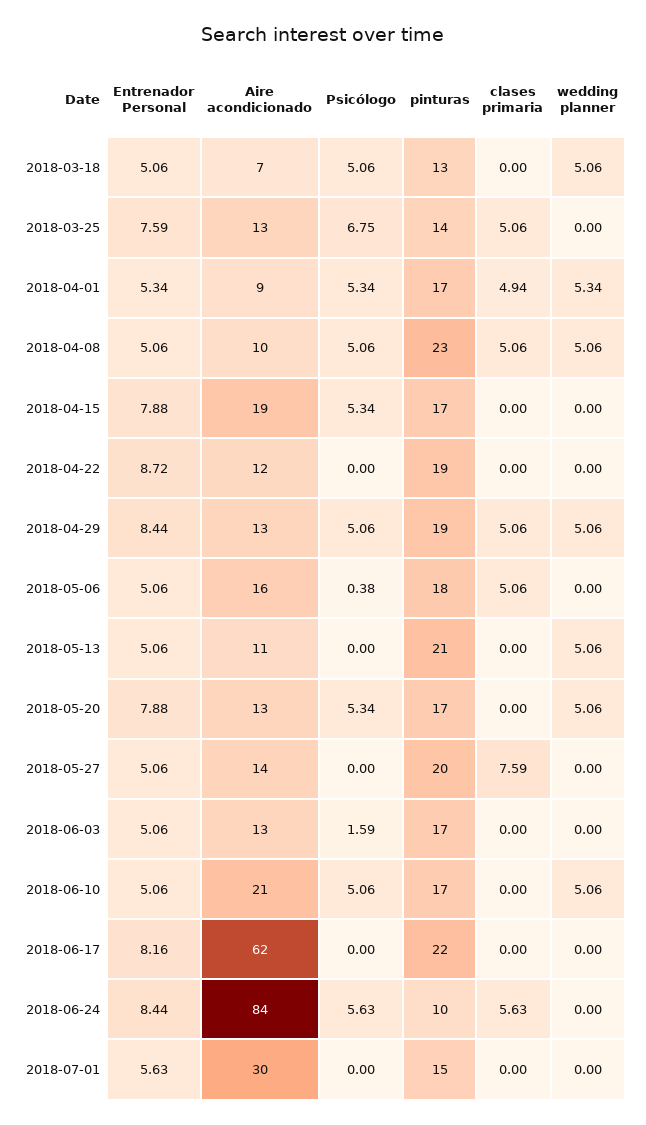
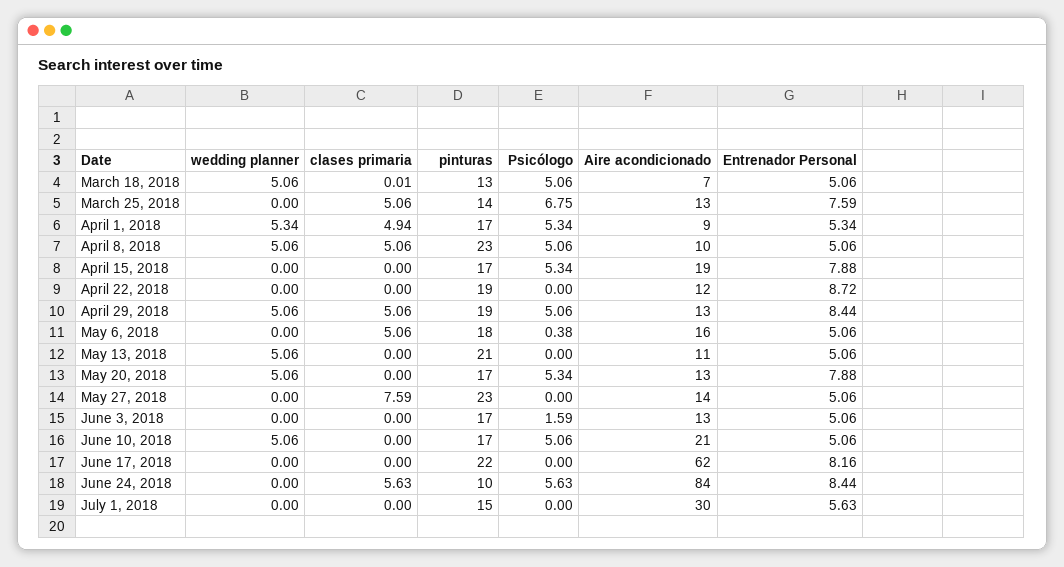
  {
    "Entrenador Personal": {
      "2018-03-18": 5.06,
      "2018-03-25": 7.59,
      "2018-04-01": 5.34,
      "2018-04-08": 5.06,
      "2018-04-15": 7.88,
      "2018-04-22": 8.72,
      "2018-04-29": 8.44,
      "2018-05-06": 5.06,
      "2018-05-13": 5.06,
      "2018-05-20": 7.88,
      "2018-05-27": 5.06,
      "2018-06-03": 5.06,
      "2018-06-10": 5.06,
      "2018-06-17": 8.16,
      "2018-06-24": 8.44,
      "2018-07-01": 5.63
    },
    "Aire acondicionado": {
      "2018-03-18": 7,
      "2018-03-25": 13,
      "2018-04-01": 9,
      "2018-04-08": 10,
      "2018-04-15": 19,
      "2018-04-22": 12,
      "2018-04-29": 13,
      "2018-05-06": 16,
      "2018-05-13": 11,
      "2018-05-20": 13,
      "2018-05-27": 14,
      "2018-06-03": 13,
      "2018-06-10": 21,
      "2018-06-17": 62,
      "2018-06-24": 84,
      "2018-07-01": 30
    },
    "Psicólogo": {
      "2018-03-18": 5.06,
      "2018-03-25": 6.75,
      "2018-04-01": 5.34,
      "2018-04-08": 5.06,
      "2018-04-15": 5.34,
      "2018-04-22": 0,
      "2018-04-29": 5.06,
      "2018-05-06": 0.38,
      "2018-05-13": 0,
      "2018-05-20": 5.34,
      "2018-05-27": 0,
      "2018-06-03": 1.59,
      "2018-06-10": 5.06,
      "2018-06-17": 0,
      "2018-06-24": 5.63,
      "2018-07-01": 0
    },
    "pinturas": {
      "2018-03-18": 13,
      "2018-03-25": 14,
      "2018-04-01": 17,
      "2018-04-08": 23,
      "2018-04-15": 17,
      "2018-04-22": 19,
      "2018-04-29": 19,
      "2018-05-06": 18,
      "2018-05-13": 21,
      "2018-05-20": 17,
-     "2018-05-27": 20,
+     "2018-05-27": 23,
      "2018-06-03": 17,
      "2018-06-10": 17,
      "2018-06-17": 22,
      "2018-06-24": 10,
      "2018-07-01": 15
    },
    "clases primaria": {
-     "2018-03-18": 0,
+     "2018-03-18": 0.01,
      "2018-03-25": 5.06,
      "2018-04-01": 4.94,
      "2018-04-08": 5.06,
      "2018-04-15": 0,
      "2018-04-22": 0,
      "2018-04-29": 5.06,
      "2018-05-06": 5.06,
      "2018-05-13": 0,
      "2018-05-20": 0,
      "2018-05-27": 7.59,
      "2018-06-03": 0,
      "2018-06-10": 0,
      "2018-06-17": 0,
      "2018-06-24": 5.63,
      "2018-07-01": 0
    },
    "wedding planner": {
      "2018-03-18": 5.06,
      "2018-03-25": 0,
      "2018-04-01": 5.34,
      "2018-04-08": 5.06,
      "2018-04-15": 0,
      "2018-04-22": 0,
      "2018-04-29": 5.06,
      "2018-05-06": 0,
      "2018-05-13": 5.06,
      "2018-05-20": 5.06,
      "2018-05-27": 0,
      "2018-06-03": 0,
      "2018-06-10": 5.06,
      "2018-06-17": 0,
      "2018-06-24": 0,
      "2018-07-01": 0
    }
  }

